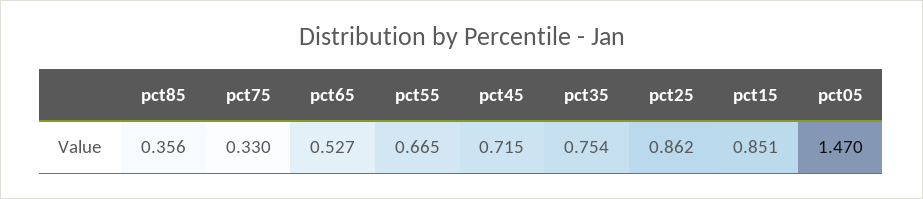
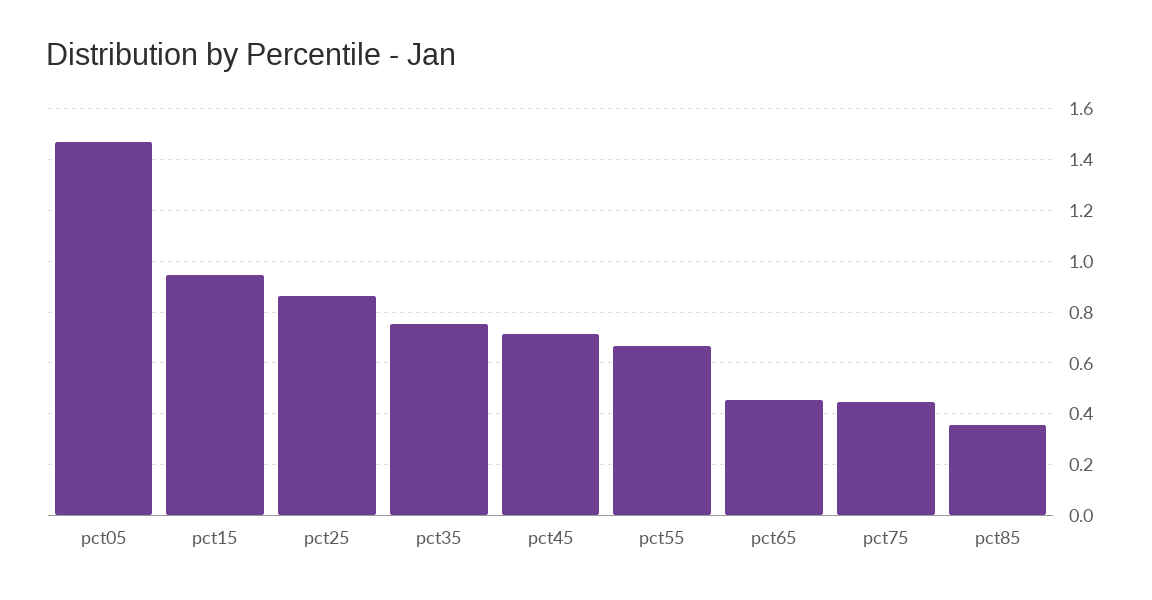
  {
    "pct85": 0.356,
-   "pct75": 0.33,
+   "pct75": 0.45,
-   "pct65": 0.527,
+   "pct65": 0.45,
    "pct55": 0.665,
    "pct45": 0.715,
    "pct35": 0.754,
    "pct25": 0.862,
-   "pct15": 0.851,
+   "pct15": 0.95,
    "pct05": 1.47
  }

